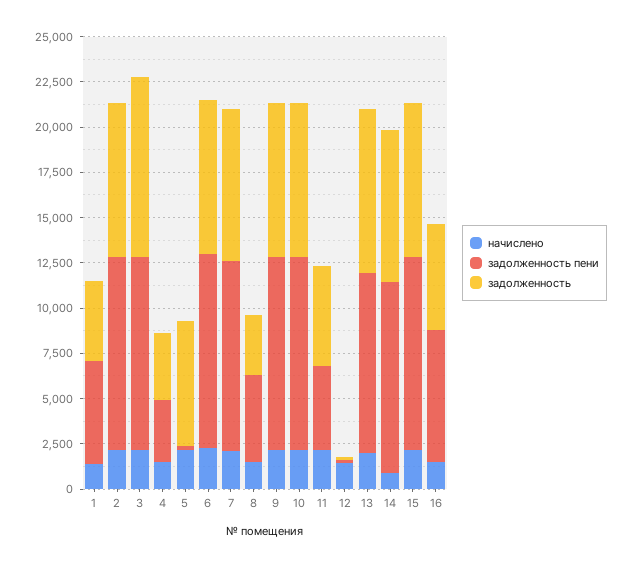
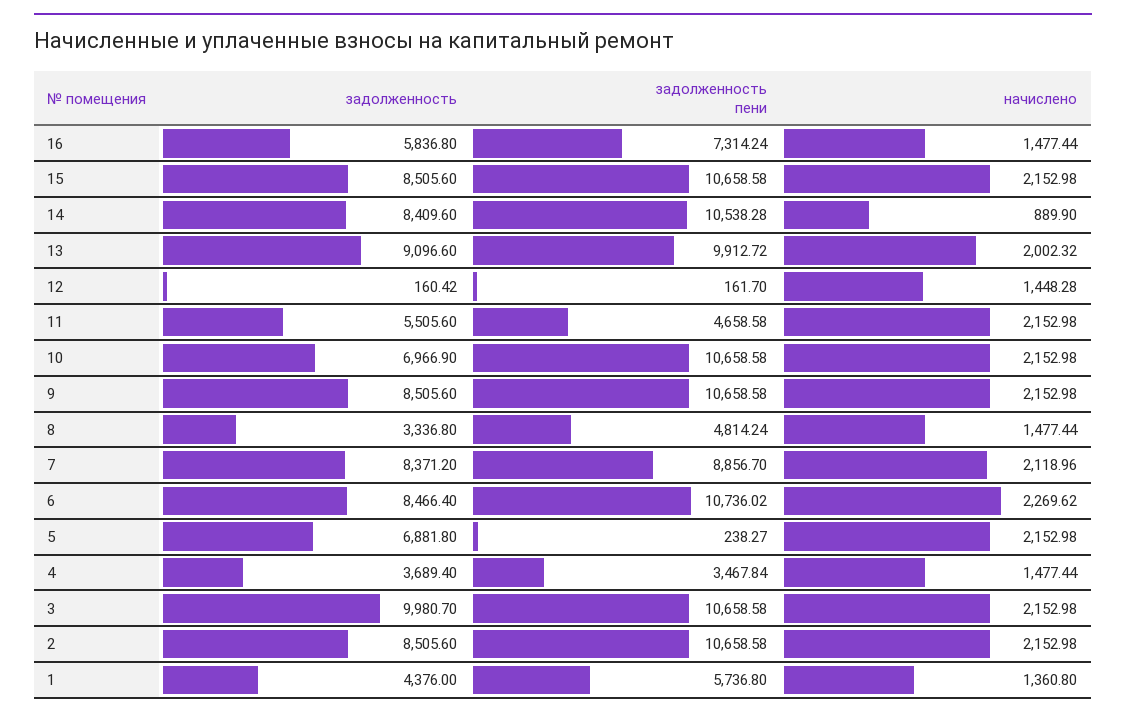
  {
    "начислено": {
      "1": 1360.8,
      "2": 2152.98,
      "3": 2152.98,
      "4": 1477.44,
      "5": 2152.98,
      "6": 2269.62,
      "7": 2118.96,
      "8": 1477.44,
      "9": 2152.98,
      "10": 2152.98,
      "11": 2152.98,
      "12": 1448.28,
      "13": 2002.32,
      "14": 889.9,
      "15": 2152.98,
      "16": 1477.44
    },
    "задолженность пени": {
      "1": 5736.8,
      "2": 10658.58,
      "3": 10658.58,
      "4": 3467.84,
      "5": 238.27,
      "6": 10736.02,
-     "7": 10500,
+     "7": 8856.7,
      "8": 4814.24,
      "9": 10658.58,
      "10": 10658.58,
      "11": 4658.58,
      "12": 161.7,
      "13": 9912.72,
      "14": 10538.28,
      "15": 10658.58,
      "16": 7314.24
    },
    "задолженность": {
      "1": 4376,
      "2": 8505.6,
      "3": 9980.7,
      "4": 3689.4,
      "5": 6881.8,
      "6": 8466.4,
      "7": 8371.2,
      "8": 3336.8,
      "9": 8505.6,
-     "10": 8500,
+     "10": 6966.9,
      "11": 5505.6,
      "12": 160.42,
      "13": 9096.6,
      "14": 8409.6,
      "15": 8505.6,
      "16": 5836.8
    }
  }

